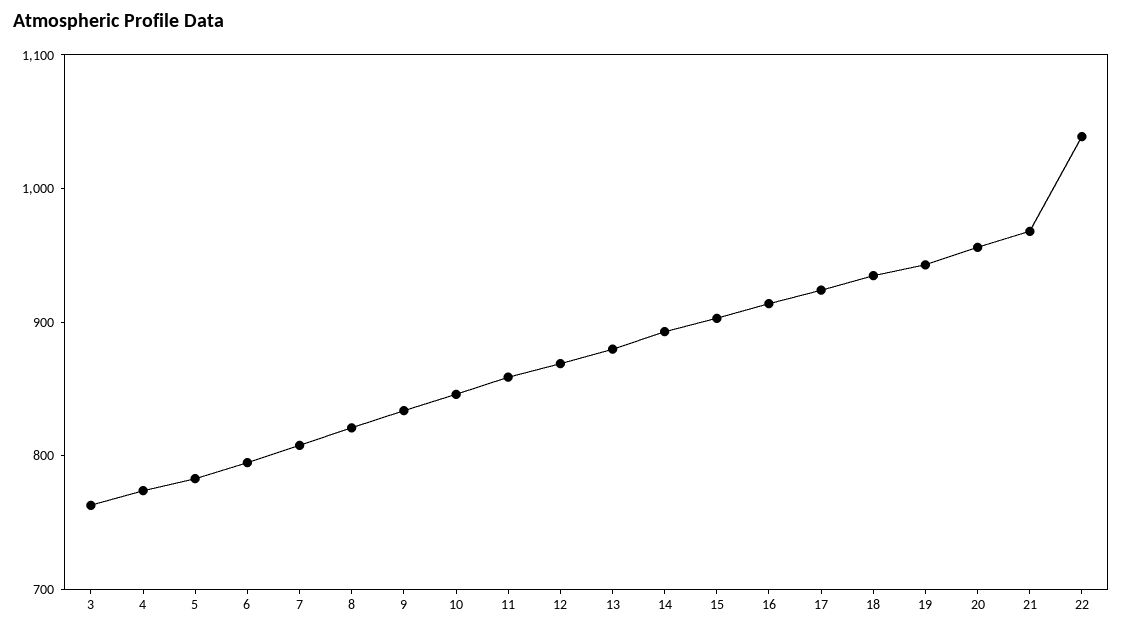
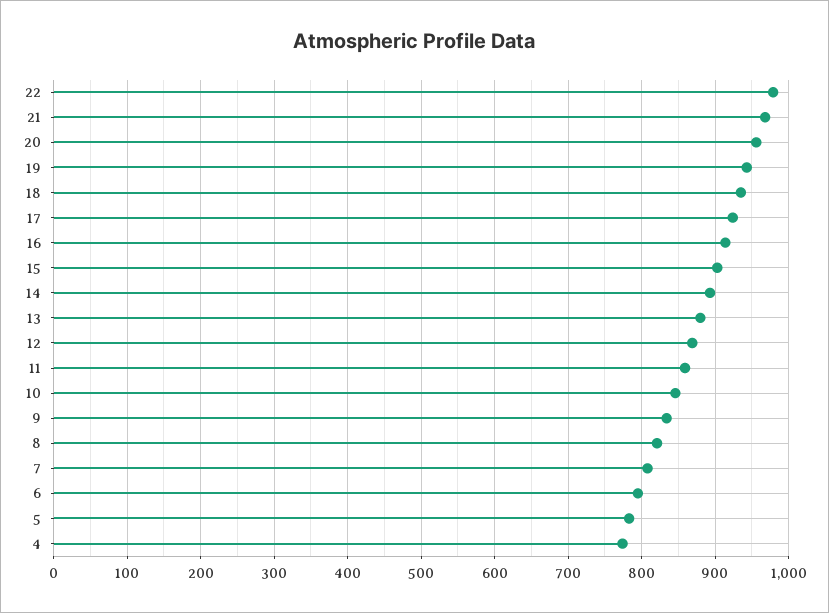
  {
-   "3": 760,
    "4": 770,
    "5": 780,
    "6": 800,
    "7": 810,
    "8": 820,
    "9": 830,
    "10": 850,
    "11": 860,
    "12": 870,
    "13": 880,
    "14": 890,
    "15": 900,
    "16": 910,
    "17": 920,
    "18": 940,
    "19": 940,
    "20": 960,
    "21": 970,
-   "22": 1040
+   "22": 980
  }

